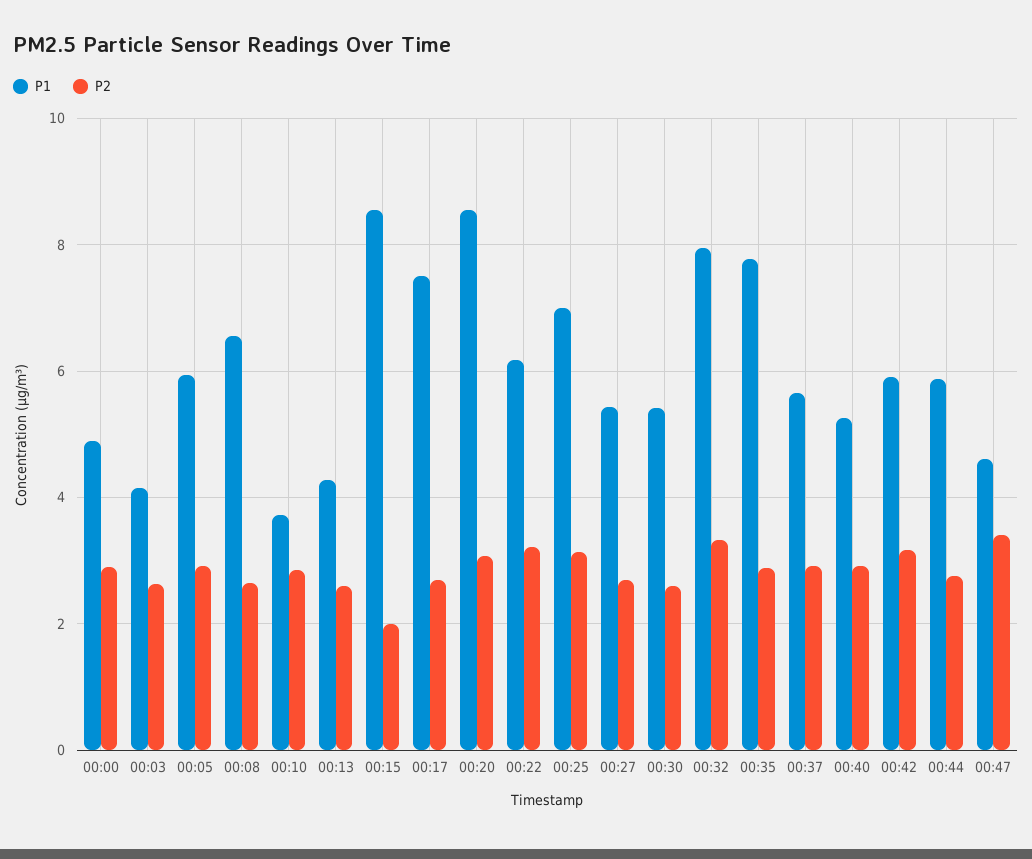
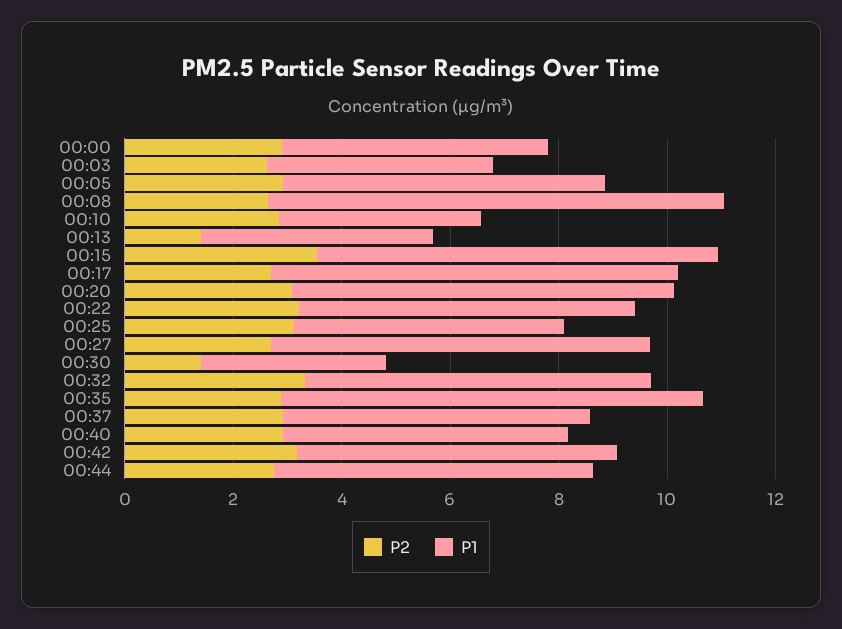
  {
    "P1": {
      "00:00": 5,
      "00:03": 4.2,
      "00:05": 6,
-     "00:08": 6.6,
+     "00:08": 8.5,
      "00:10": 3.8,
      "00:13": 4.2,
-     "00:15": 8.6,
+     "00:15": 7.5,
      "00:17": 7.6,
-     "00:20": 8.6,
+     "00:20": 7,
      "00:22": 6.2,
-     "00:25": 7,
+     "00:25": 5,
-     "00:27": 5.4,
+     "00:27": 7,
-     "00:30": 5.4,
+     "00:30": 3.5,
-     "00:32": 8,
+     "00:32": 6.5,
      "00:35": 7.8,
      "00:37": 5.6,
      "00:40": 5.2,
      "00:42": 6,
-     "00:44": 5.8,
+     "00:44": 5.8
-     "00:47": 4.6
    },
    "P2": {
      "00:00": 3,
      "00:03": 2.6,
      "00:05": 3,
      "00:08": 2.6,
      "00:10": 2.8,
-     "00:13": 2.6,
+     "00:13": 1.5,
-     "00:15": 2,
+     "00:15": 3.5,
      "00:17": 2.8,
      "00:20": 3,
      "00:22": 3.2,
      "00:25": 3.2,
      "00:27": 2.8,
-     "00:30": 2.6,
+     "00:30": 1.5,
      "00:32": 3.4,
      "00:35": 2.8,
      "00:37": 3,
      "00:40": 3,
      "00:42": 3.2,
-     "00:44": 2.8,
+     "00:44": 2.8
-     "00:47": 3.4
    }
  }

